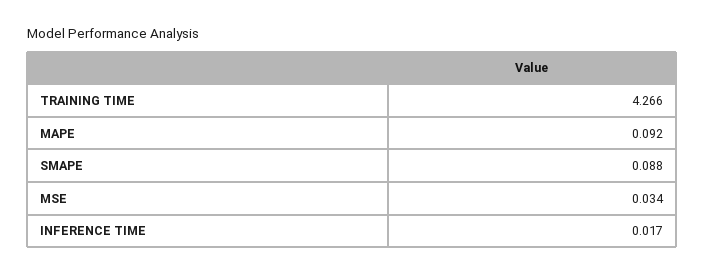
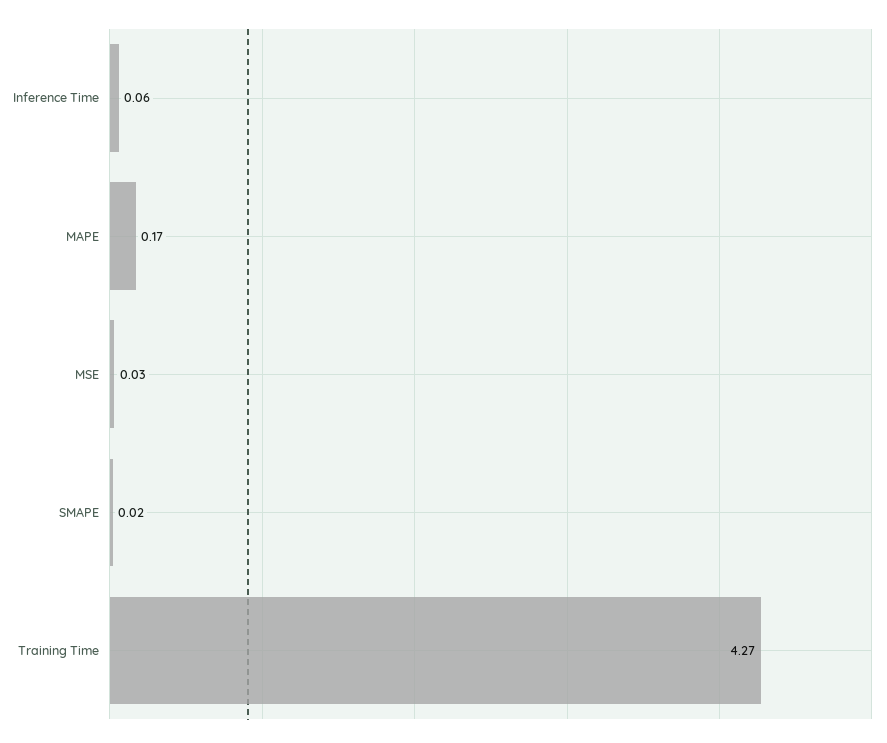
  {
    "TRAINING TIME": 4.266,
-   "MAPE": 0.092,
+   "MAPE": 0.17,
-   "SMAPE": 0.088,
+   "SMAPE": 0.02,
    "MSE": 0.034,
-   "INFERENCE TIME": 0.017
+   "INFERENCE TIME": 0.06
  }

